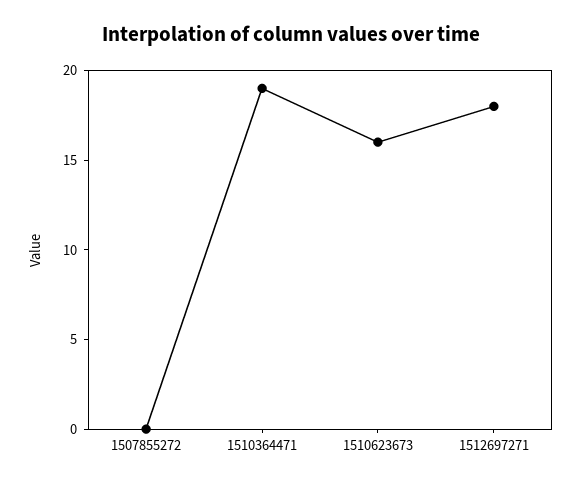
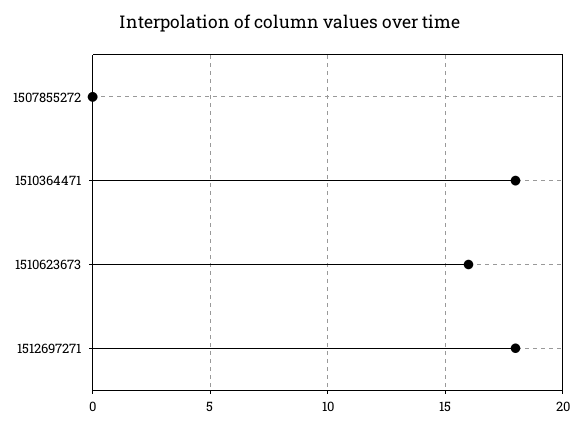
  {
    "1507855272": 0,
-   "1510364471": 19,
+   "1510364471": 18,
    "1510623673": 16,
    "1512697271": 18
  }

